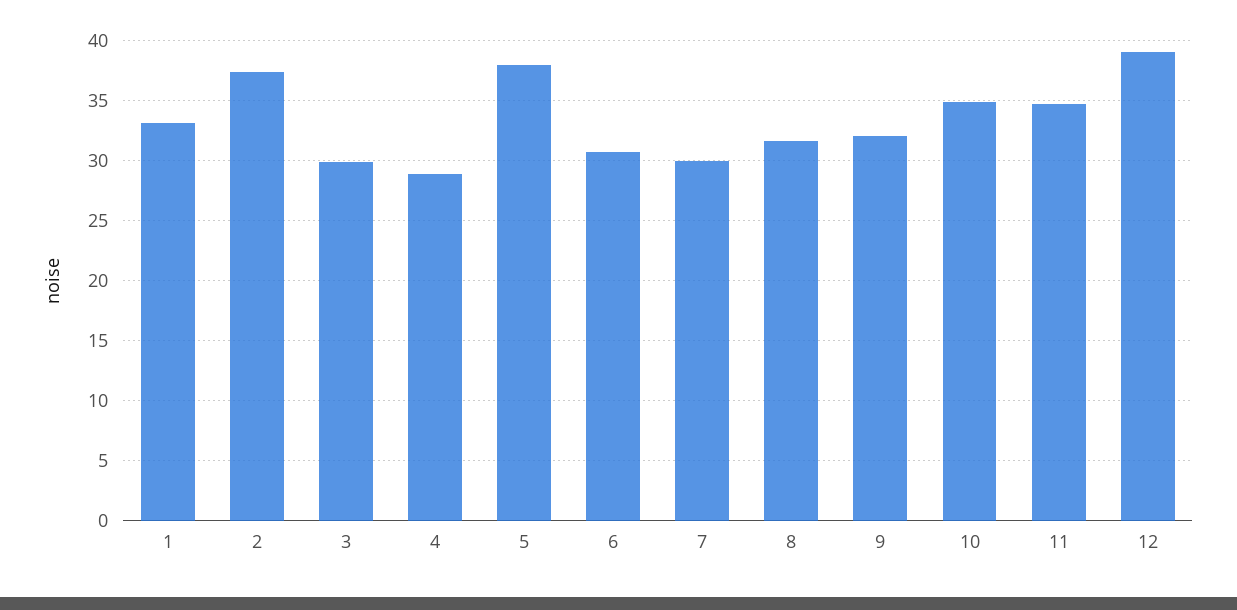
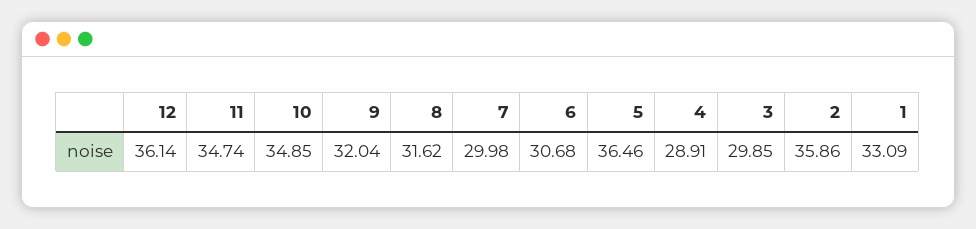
  {
    "1": 33.09,
-   "2": 37.5,
+   "2": 35.86,
    "3": 29.85,
    "4": 28.91,
-   "5": 38,
+   "5": 36.46,
    "6": 30.68,
    "7": 29.98,
    "8": 31.62,
    "9": 32.04,
    "10": 34.85,
    "11": 34.74,
-   "12": 39
+   "12": 36.14
  }

